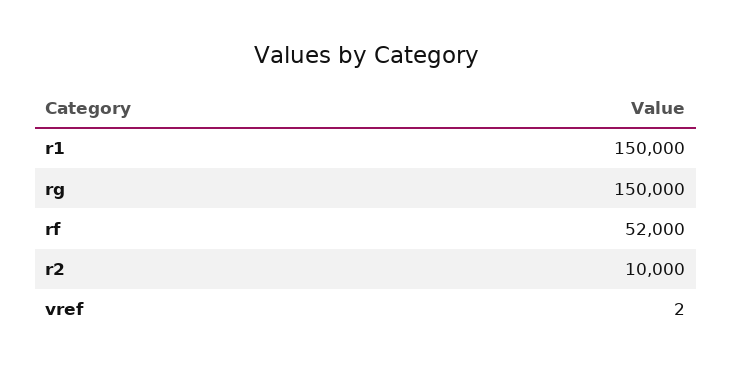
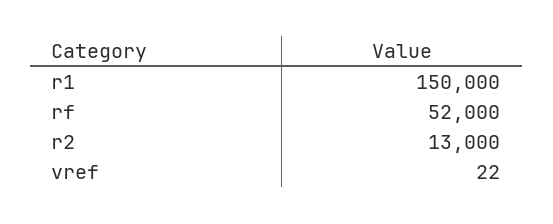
  {
    "r1": 150000,
-   "rg": 150000,
    "rf": 52000,
-   "r2": 10000,
+   "r2": 13000,
-   "vref": 2
+   "vref": 22
  }

